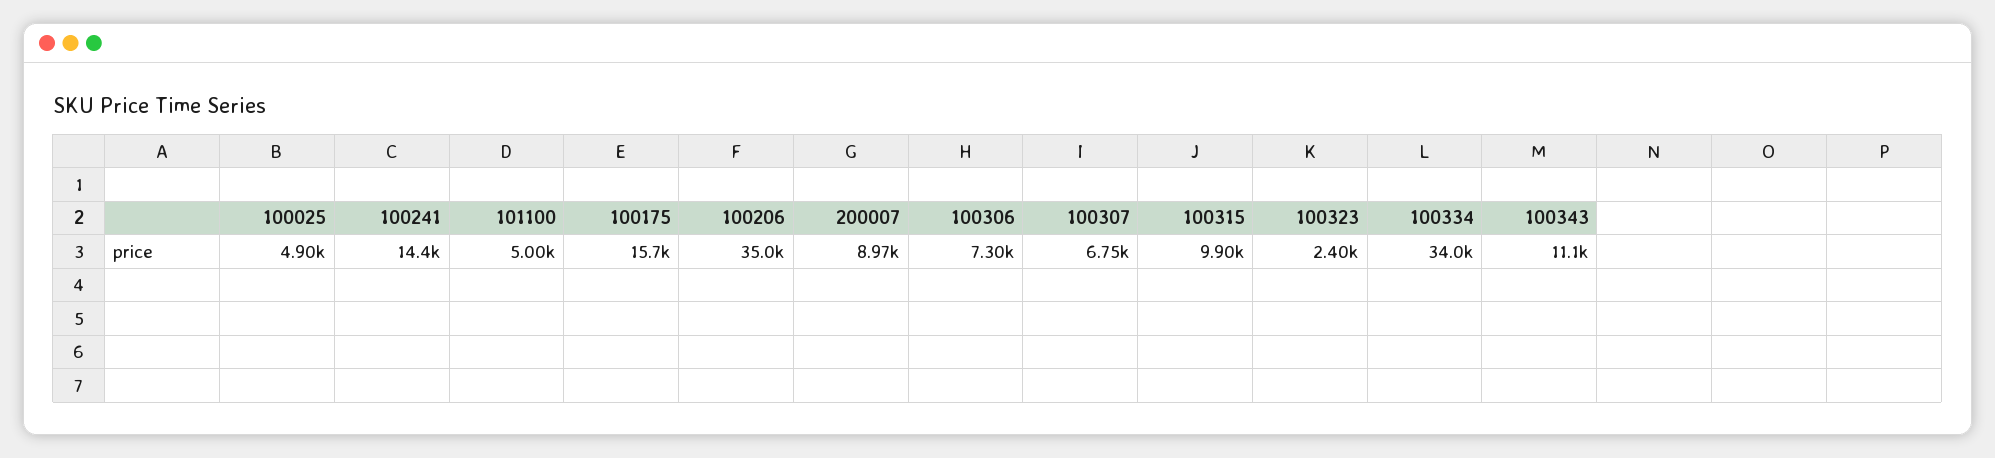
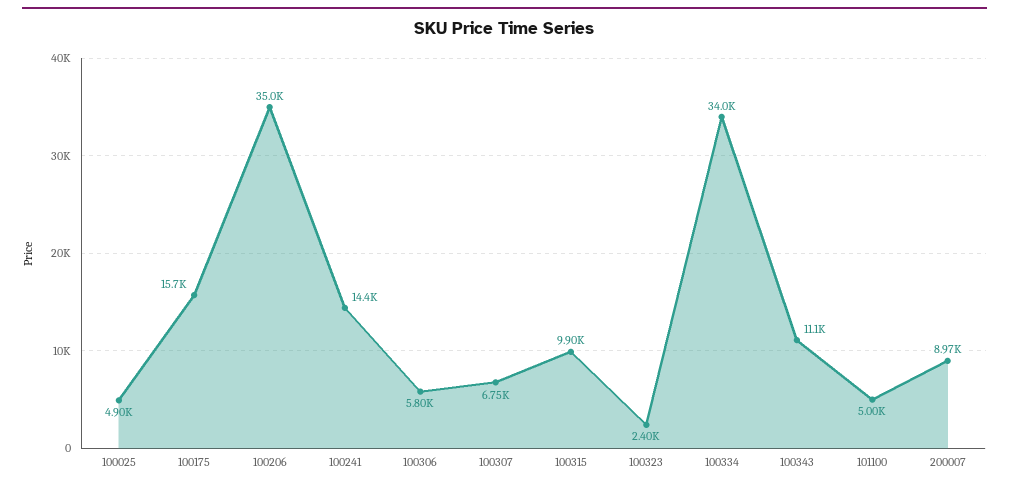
  {
    "100025": 4900,
    "100241": 14400,
    "101100": 5000,
    "100175": 15700,
    "100206": 35000,
    "200007": 8970,
-   "100306": 7300,
+   "100306": 5800,
    "100307": 6750,
    "100315": 9900,
    "100323": 2400,
    "100334": 34000,
    "100343": 11100
  }

